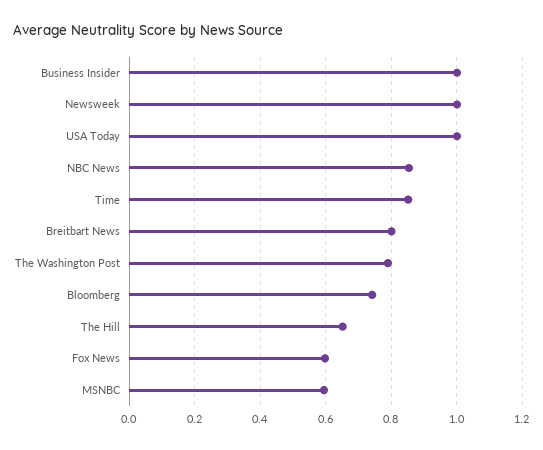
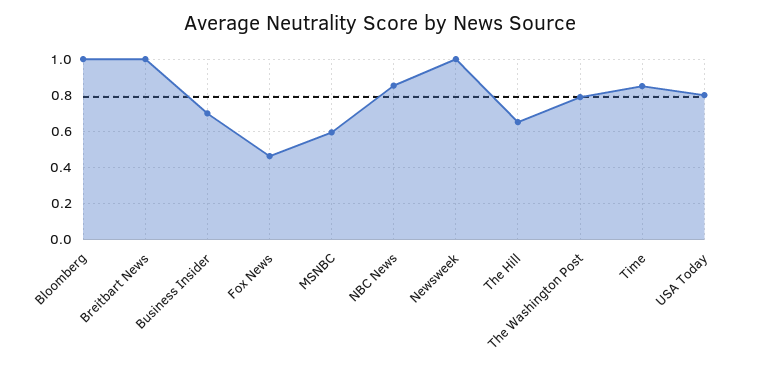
  {
-   "Business Insider": 1,
+   "Business Insider": 0.7,
    "Newsweek": 1,
-   "USA Today": 1,
+   "USA Today": 0.8,
    "NBC News": 0.86,
    "Time": 0.86,
-   "Breitbart News": 0.8,
+   "Breitbart News": 1,
    "The Washington Post": 0.78,
-   "Bloomberg": 0.74,
+   "Bloomberg": 1,
    "The Hill": 0.66,
-   "Fox News": 0.6,
+   "Fox News": 0.45,
    "MSNBC": 0.6
  }

